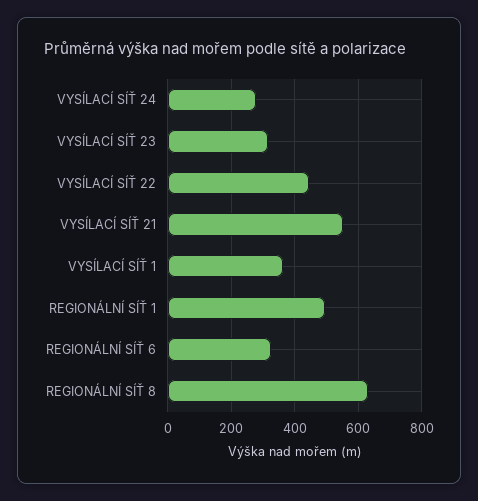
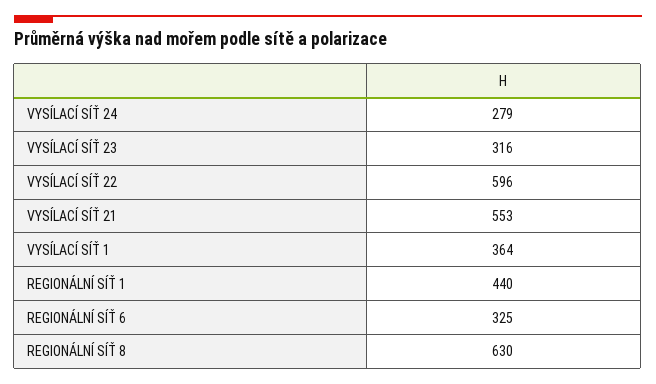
  {
    "VYSÍLACÍ SÍŤ 24": 279,
    "VYSÍLACÍ SÍŤ 23": 316,
-   "VYSÍLACÍ SÍŤ 22": 440,
+   "VYSÍLACÍ SÍŤ 22": 596,
    "VYSÍLACÍ SÍŤ 21": 553,
    "VYSÍLACÍ SÍŤ 1": 364,
-   "REGIONÁLNÍ SÍŤ 1": 500,
+   "REGIONÁLNÍ SÍŤ 1": 440,
    "REGIONÁLNÍ SÍŤ 6": 325,
    "REGIONÁLNÍ SÍŤ 8": 630
  }

